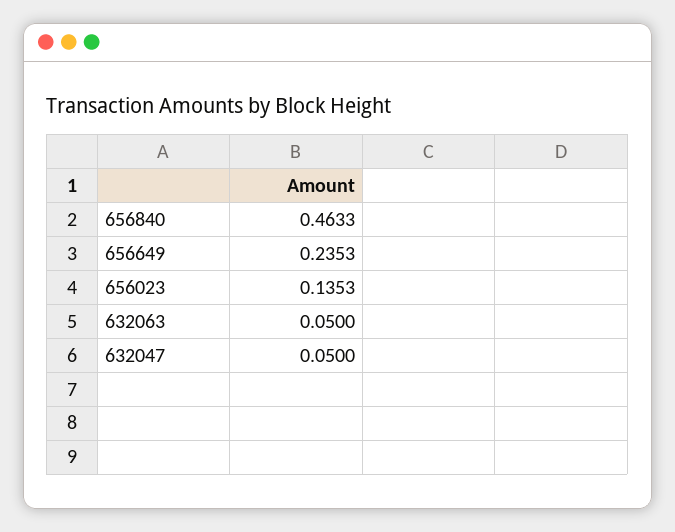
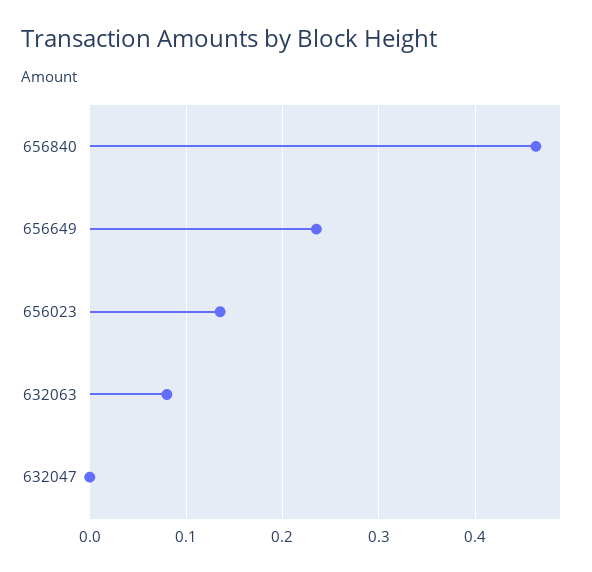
  {
    "656840": 0.4633,
    "656649": 0.2353,
    "656023": 0.1353,
-   "632063": 0.05,
+   "632063": 0.08,
-   "632047": 0.05
+   "632047": 0
  }

